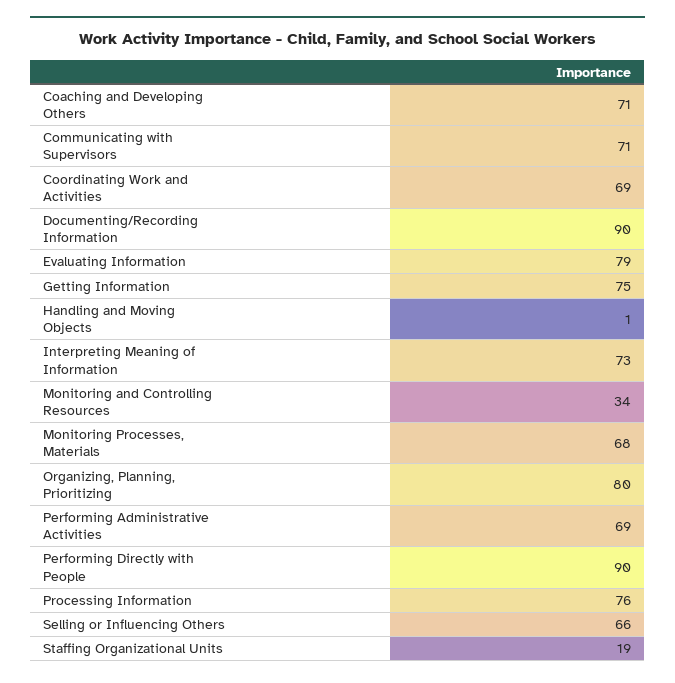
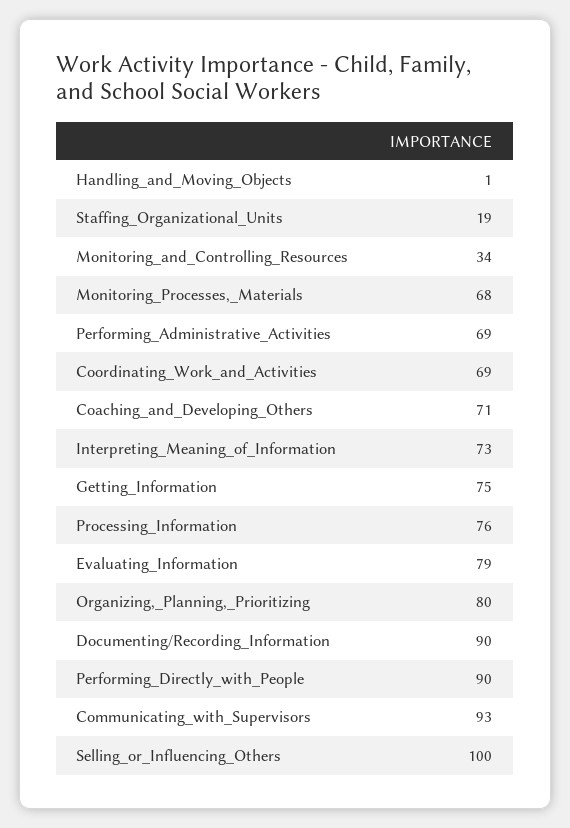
  {
    "Coaching and Developing Others": 71,
-   "Communicating with Supervisors": 71,
+   "Communicating with Supervisors": 93,
    "Coordinating Work and Activities": 69,
    "Documenting/Recording Information": 90,
    "Evaluating Information": 79,
    "Getting Information": 75,
    "Handling and Moving Objects": 1,
    "Interpreting Meaning of Information": 73,
    "Monitoring and Controlling Resources": 34,
    "Monitoring Processes, Materials": 68,
    "Organizing, Planning, Prioritizing": 80,
    "Performing Administrative Activities": 69,
    "Performing Directly with People": 90,
    "Processing Information": 76,
-   "Selling or Influencing Others": 66,
+   "Selling or Influencing Others": 100,
    "Staffing Organizational Units": 19
  }

